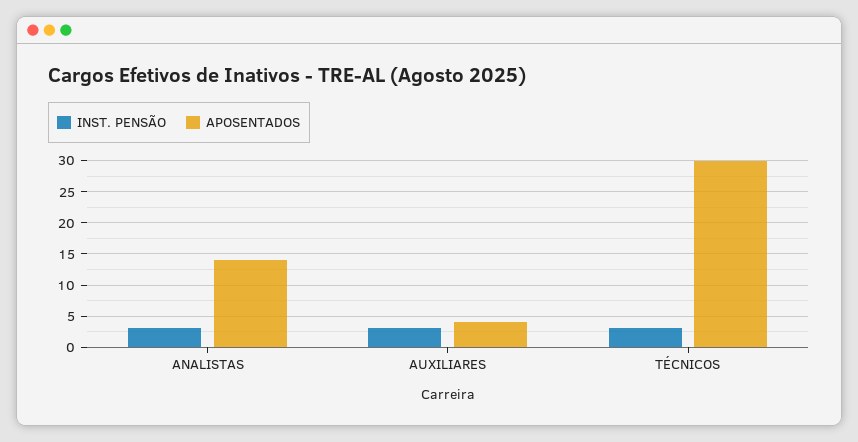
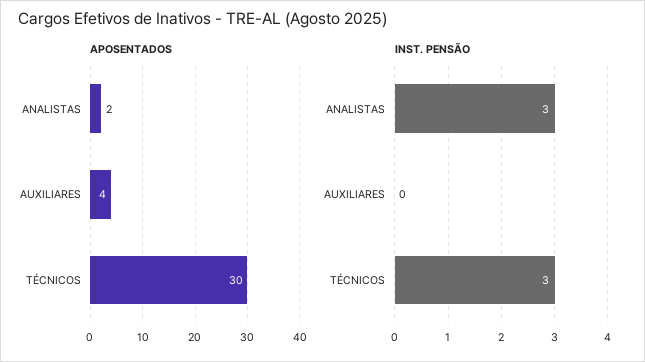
  {
    "INST. PENSÃO": {
      "ANALISTAS": 3,
-     "AUXILIARES": 3,
+     "AUXILIARES": 0,
      "TÉCNICOS": 3
    },
    "APOSENTADOS": {
-     "ANALISTAS": 14,
+     "ANALISTAS": 2,
      "AUXILIARES": 4,
      "TÉCNICOS": 30
    }
  }

